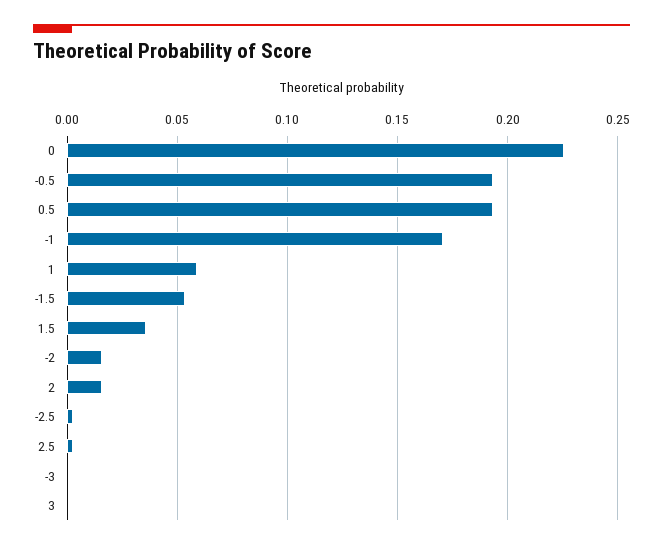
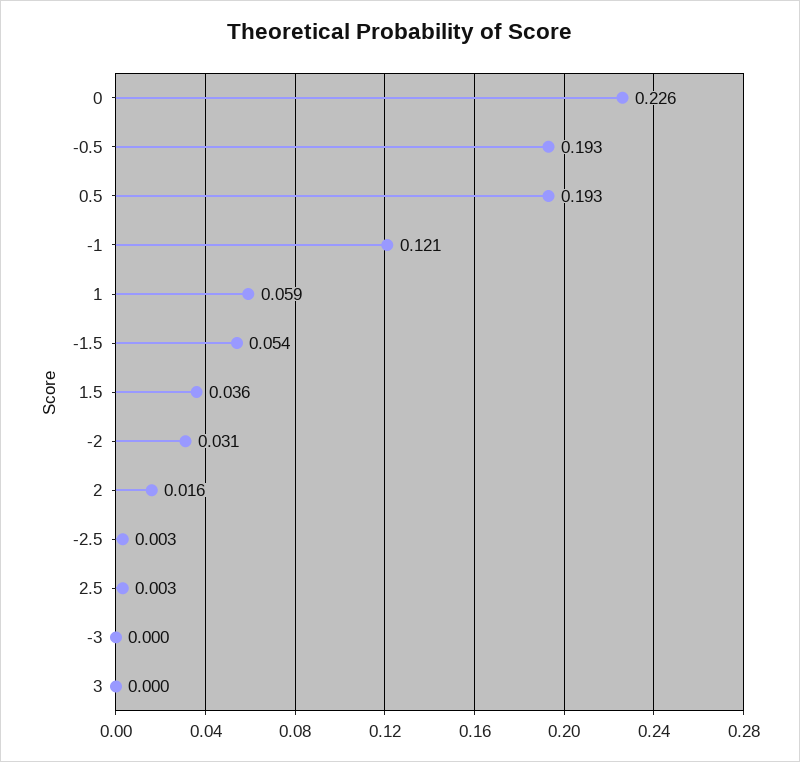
  {
    "0": 0.226,
    "-0.5": 0.193,
    "0.5": 0.193,
-   "-1": 0.17,
+   "-1": 0.121,
    "1": 0.059,
    "-1.5": 0.054,
    "1.5": 0.036,
-   "-2": 0.015,
+   "-2": 0.031,
    "2": 0.016,
    "-2.5": 0.003,
    "2.5": 0.003,
    "-3": 0,
    "3": 0
  }

